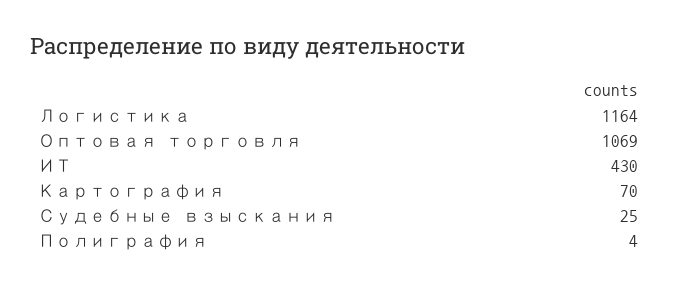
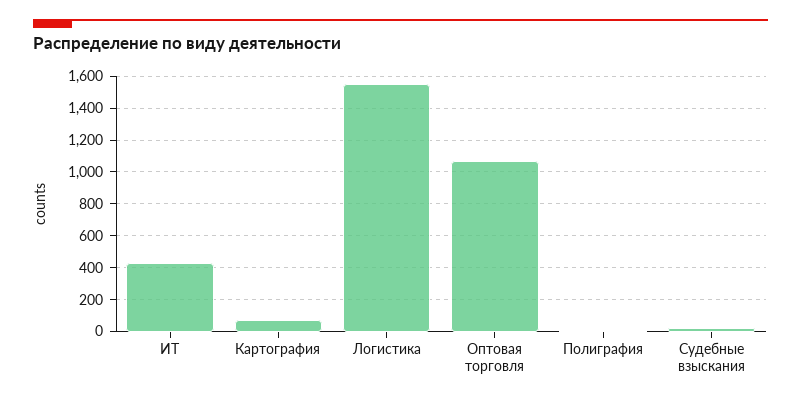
  {
-   "Логистика": 1164,
+   "Логистика": 1550,
    "Оптовая торговля": 1069,
    "ИТ": 430,
    "Картография": 70,
    "Судебные взыскания": 25,
    "Полиграфия": 4
  }

